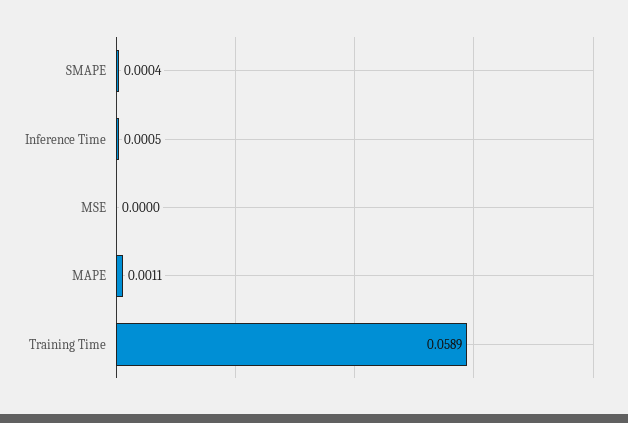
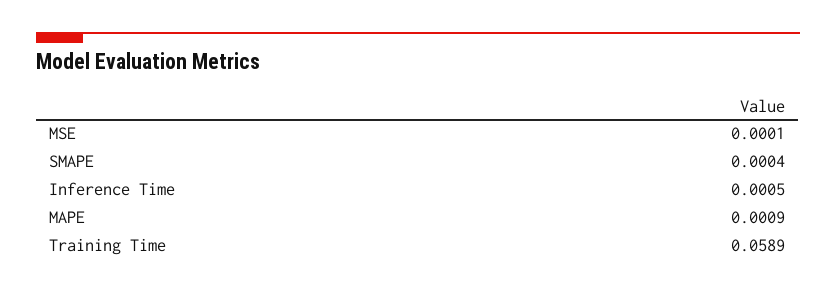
  {
    "SMAPE": 0.0004,
    "Inference Time": 0.0005,
-   "MSE": 0,
+   "MSE": 0.0001,
-   "MAPE": 0.0011,
+   "MAPE": 0.0009,
    "Training Time": 0.0589
  }

